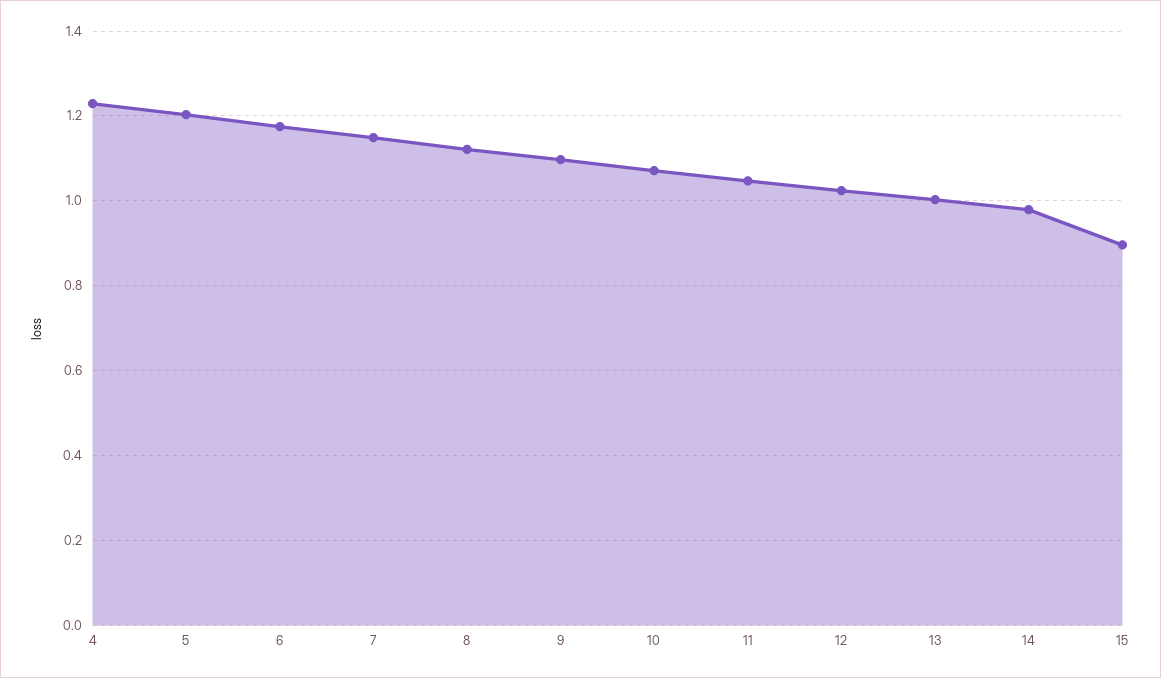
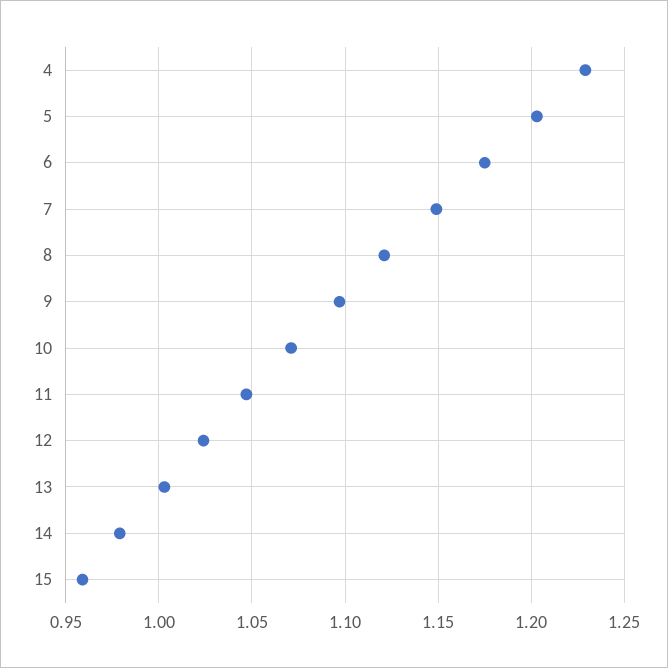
  {
    "4": 1.23,
    "5": 1.205,
    "6": 1.175,
    "7": 1.15,
    "8": 1.12,
    "9": 1.095,
    "10": 1.07,
    "11": 1.045,
    "12": 1.025,
    "13": 1.005,
    "14": 0.98,
-   "15": 0.9
+   "15": 0.96
  }

